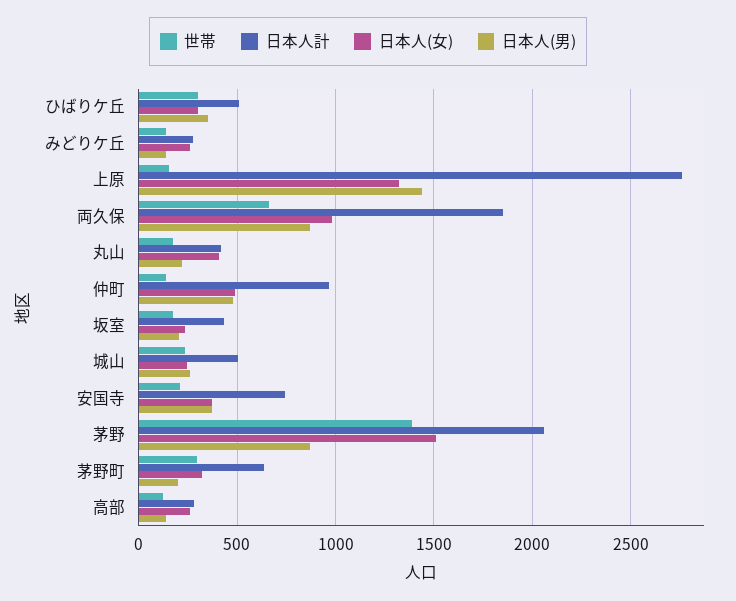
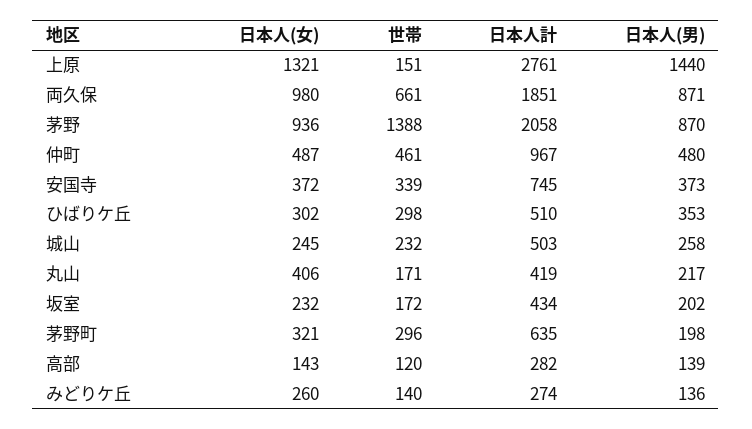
  {
    "世帯": {
      "ひばりケ丘": 298,
      "みどりケ丘": 140,
      "上原": 151,
      "両久保": 661,
      "丸山": 171,
-     "仲町": 150,
+     "仲町": 461,
      "坂室": 172,
      "城山": 232,
-     "安国寺": 200,
+     "安国寺": 339,
      "茅野": 1388,
      "茅野町": 296,
      "高部": 120
    },
    "日本人計": {
      "ひばりケ丘": 510,
      "みどりケ丘": 274,
      "上原": 2761,
      "両久保": 1851,
      "丸山": 419,
      "仲町": 967,
      "坂室": 434,
      "城山": 503,
      "安国寺": 745,
      "茅野": 2058,
      "茅野町": 635,
      "高部": 282
    },
    "日本人(女)": {
      "ひばりケ丘": 302,
      "みどりケ丘": 260,
      "上原": 1321,
      "両久保": 980,
      "丸山": 406,
      "仲町": 487,
      "坂室": 232,
      "城山": 245,
      "安国寺": 372,
-     "茅野": 1500,
+     "茅野": 936,
      "茅野町": 321,
-     "高部": 250
+     "高部": 143
    },
    "日本人(男)": {
      "ひばりケ丘": 353,
      "みどりケ丘": 136,
      "上原": 1440,
      "両久保": 871,
      "丸山": 217,
      "仲町": 480,
      "坂室": 202,
      "城山": 258,
      "安国寺": 373,
      "茅野": 870,
      "茅野町": 198,
      "高部": 139
    }
  }

